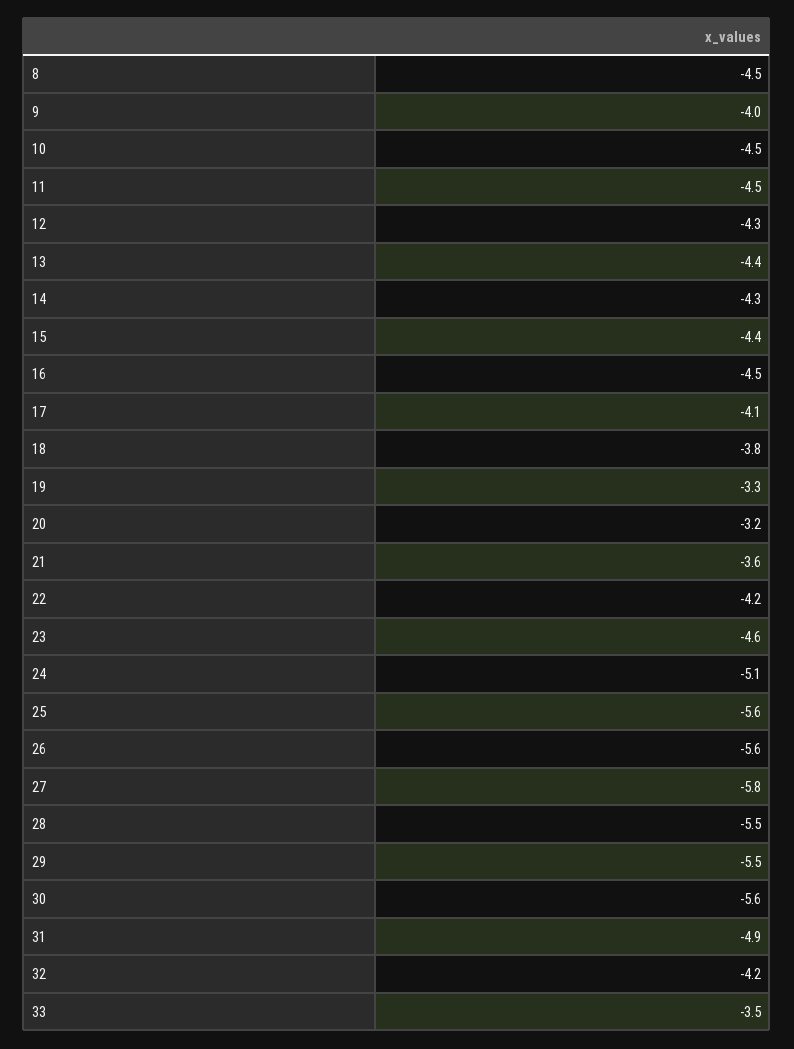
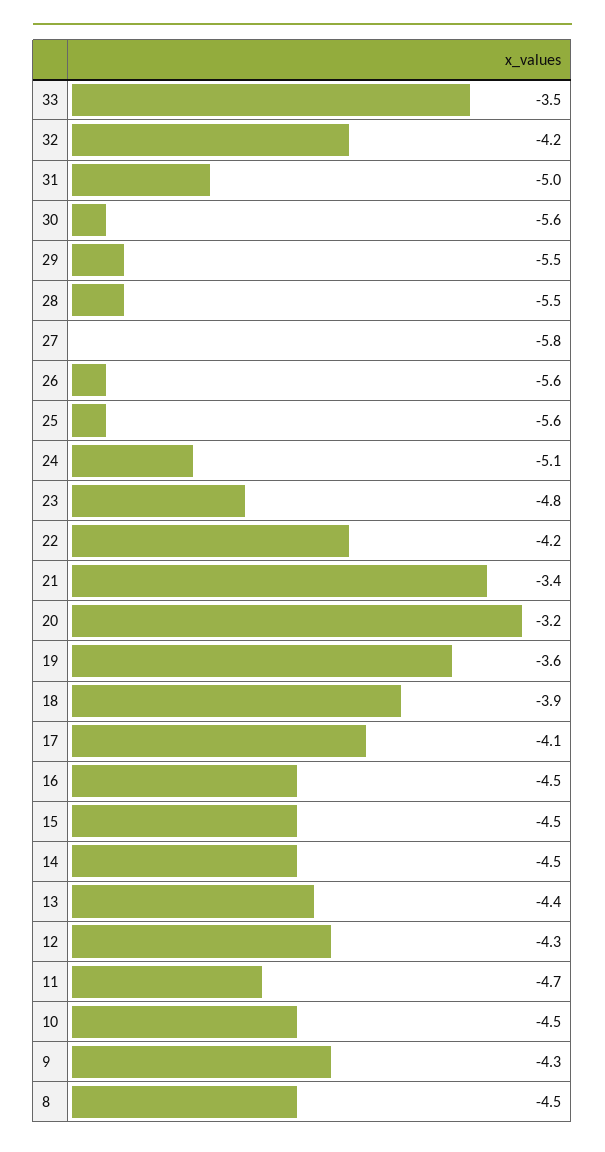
  {
    "8": -4.5,
-   "9": -4,
+   "9": -4.3,
    "10": -4.5,
-   "11": -4.5,
+   "11": -4.7,
    "12": -4.3,
    "13": -4.4,
-   "14": -4.3,
+   "14": -4.5,
-   "15": -4.4,
+   "15": -4.5,
    "16": -4.5,
    "17": -4.1,
-   "18": -3.8,
+   "18": -3.9,
-   "19": -3.3,
+   "19": -3.6,
    "20": -3.2,
-   "21": -3.6,
+   "21": -3.4,
    "22": -4.2,
-   "23": -4.6,
+   "23": -4.8,
    "24": -5.1,
    "25": -5.6,
    "26": -5.6,
    "27": -5.8,
    "28": -5.5,
    "29": -5.5,
    "30": -5.6,
-   "31": -4.9,
+   "31": -5,
    "32": -4.2,
    "33": -3.5
  }

